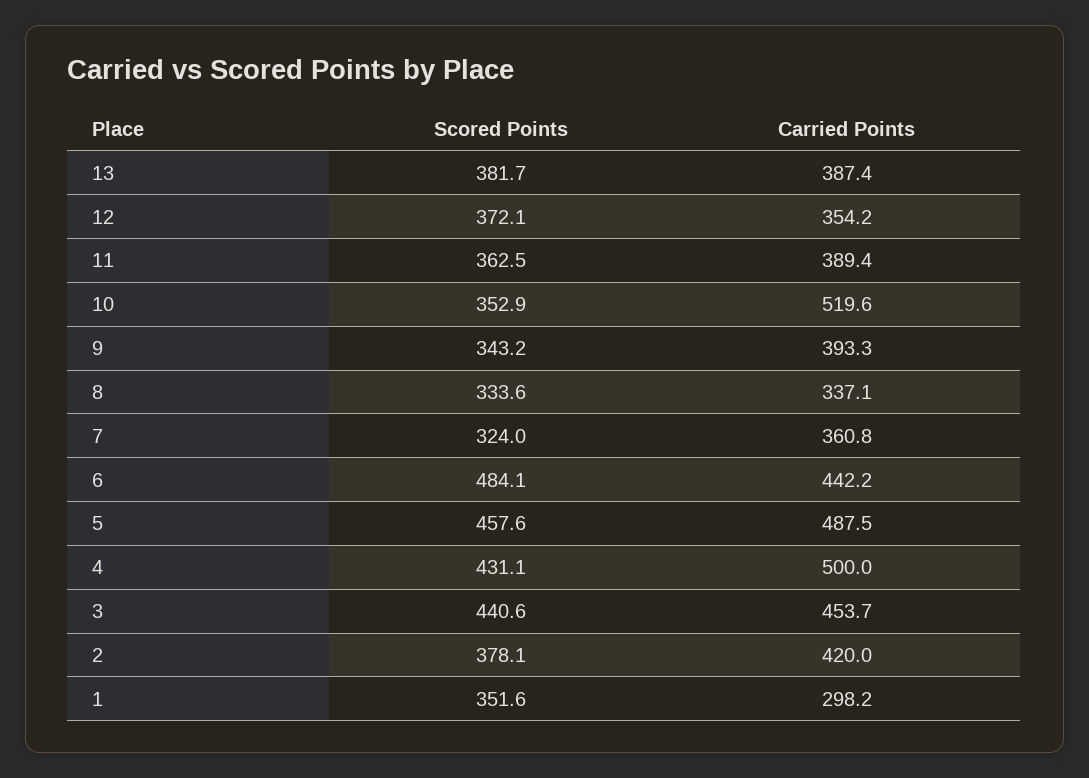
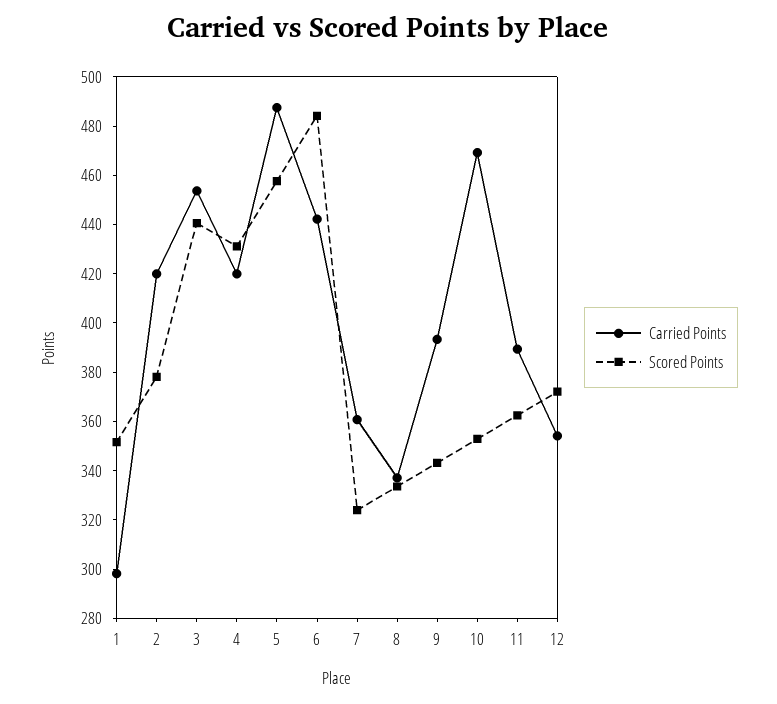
  {
    "Scored Points": {
-     "13": 381.7,
      "12": 372.1,
      "11": 362.5,
      "10": 352.9,
      "9": 343.2,
      "8": 333.6,
      "7": 324,
      "6": 484.1,
      "5": 457.6,
      "4": 431.1,
      "3": 440.6,
      "2": 378.1,
      "1": 351.6
    },
    "Carried Points": {
-     "13": 387.4,
      "12": 354.2,
      "11": 389.4,
-     "10": 519.6,
+     "10": 470,
      "9": 393.3,
      "8": 337.1,
      "7": 360.8,
      "6": 442.2,
      "5": 487.5,
-     "4": 500,
+     "4": 420,
      "3": 453.7,
      "2": 420,
      "1": 298.2
    }
  }

